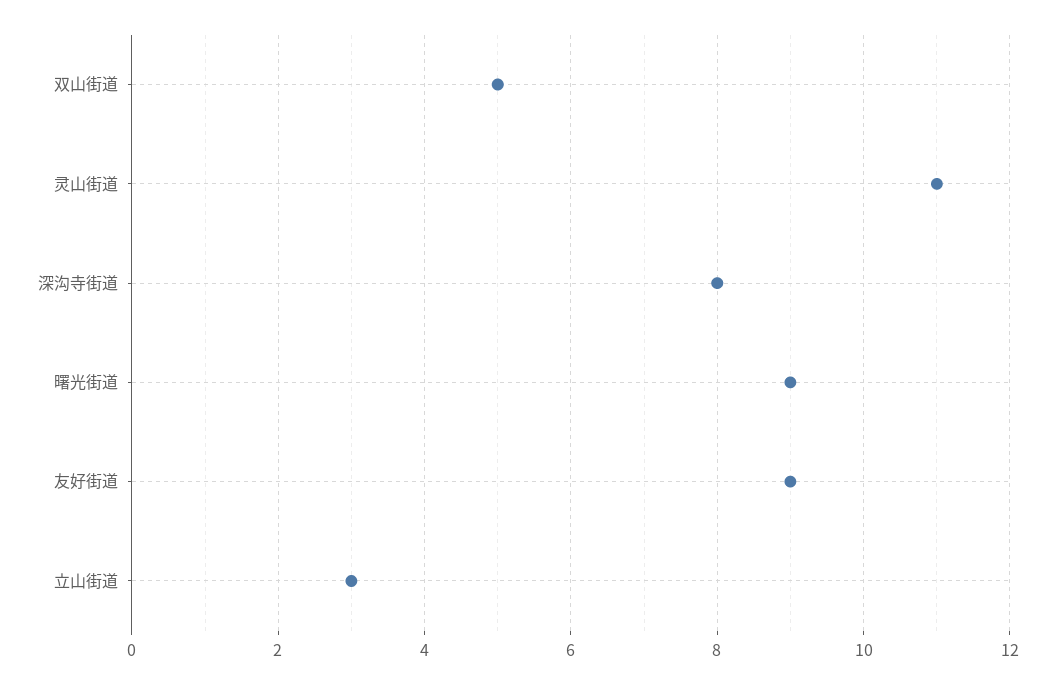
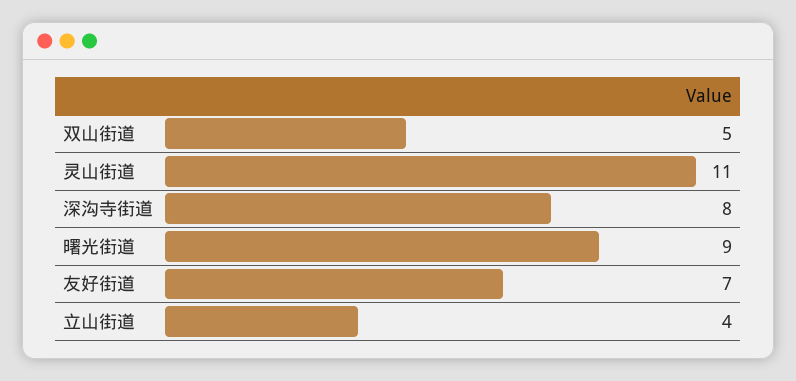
  {
    "双山街道": 5,
    "灵山街道": 11,
    "深沟寺街道": 8,
    "曙光街道": 9,
-   "友好街道": 9,
+   "友好街道": 7,
-   "立山街道": 3
+   "立山街道": 4
  }

